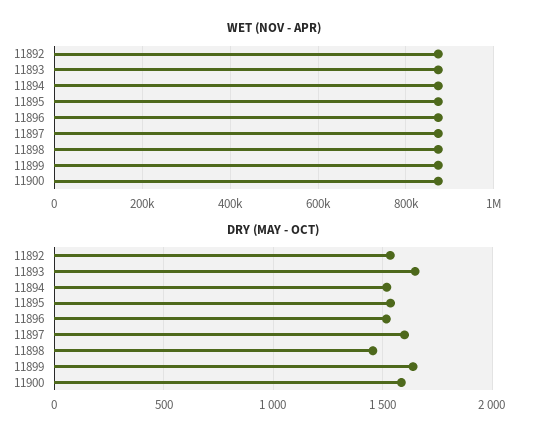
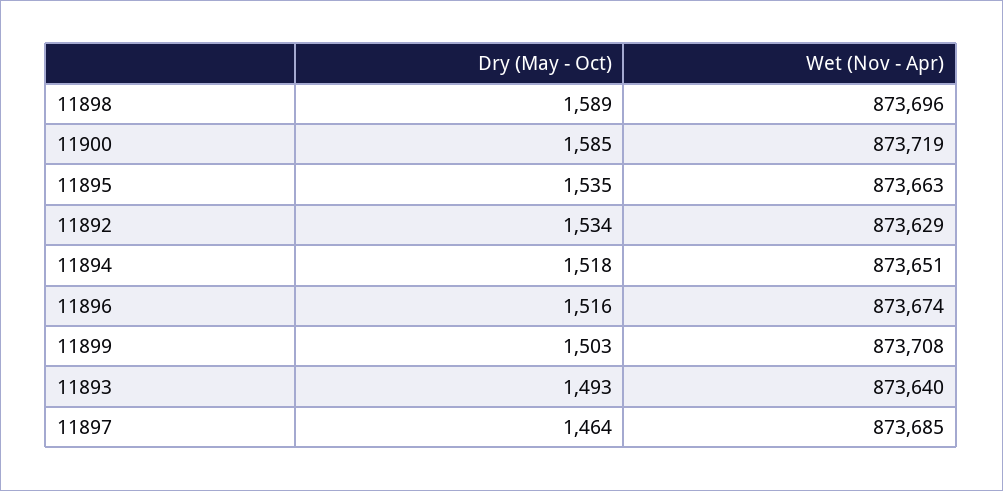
  {
    "WET (NOV - APR)": {
      "11892": 873629,
      "11893": 873640,
      "11894": 873651,
      "11895": 873663,
      "11896": 873674,
      "11897": 873685,
      "11898": 873696,
      "11899": 873708,
      "11900": 873719
    },
    "DRY (MAY - OCT)": {
      "11892": 1534,
-     "11893": 1650,
+     "11893": 1493,
      "11894": 1518,
      "11895": 1535,
      "11896": 1516,
-     "11897": 1600,
+     "11897": 1464,
-     "11898": 1450,
+     "11898": 1589,
-     "11899": 1650,
+     "11899": 1503,
      "11900": 1585
    }
  }

